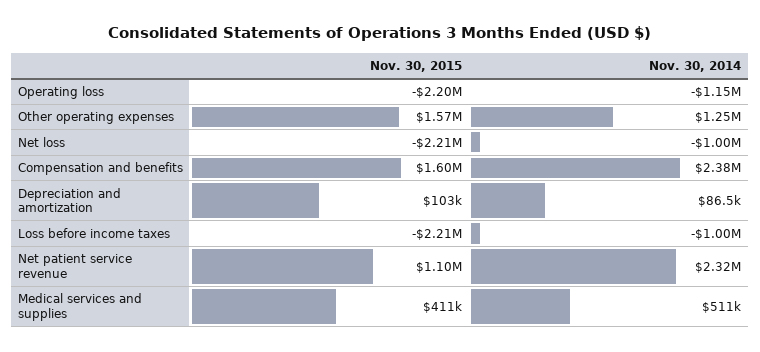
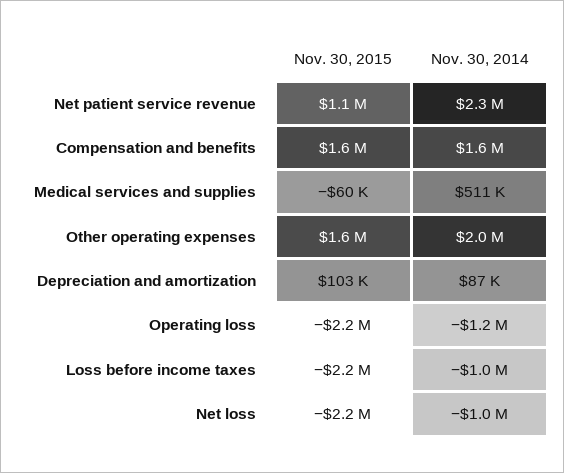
  {
    "Nov. 30, 2015": {
      "Operating loss": -2200000,
      "Other operating expenses": 1570000,
      "Net loss": -2210000,
      "Compensation and benefits": 1600000,
      "Depreciation and amortization": 103000,
      "Loss before income taxes": -2210000,
      "Net patient service revenue": 1100000,
-     "Medical services and supplies": 411000
+     "Medical services and supplies": -60000
    },
    "Nov. 30, 2014": {
      "Operating loss": -1150000,
-     "Other operating expenses": 1250000,
+     "Other operating expenses": 2000000,
      "Net loss": -1000000,
-     "Compensation and benefits": 2380000,
+     "Compensation and benefits": 1600000,
      "Depreciation and amortization": 86500,
      "Loss before income taxes": -1000000,
      "Net patient service revenue": 2320000,
      "Medical services and supplies": 511000
    }
  }

